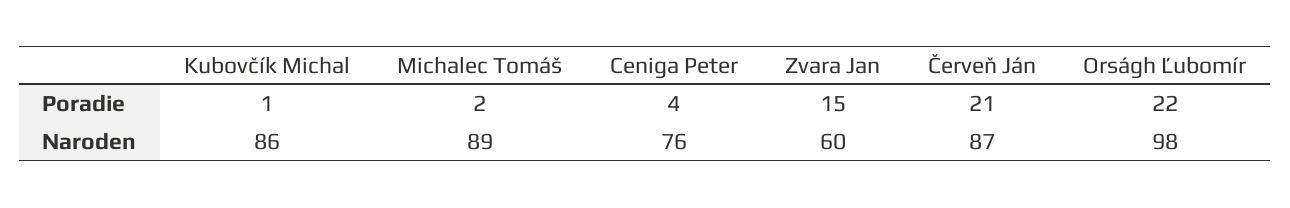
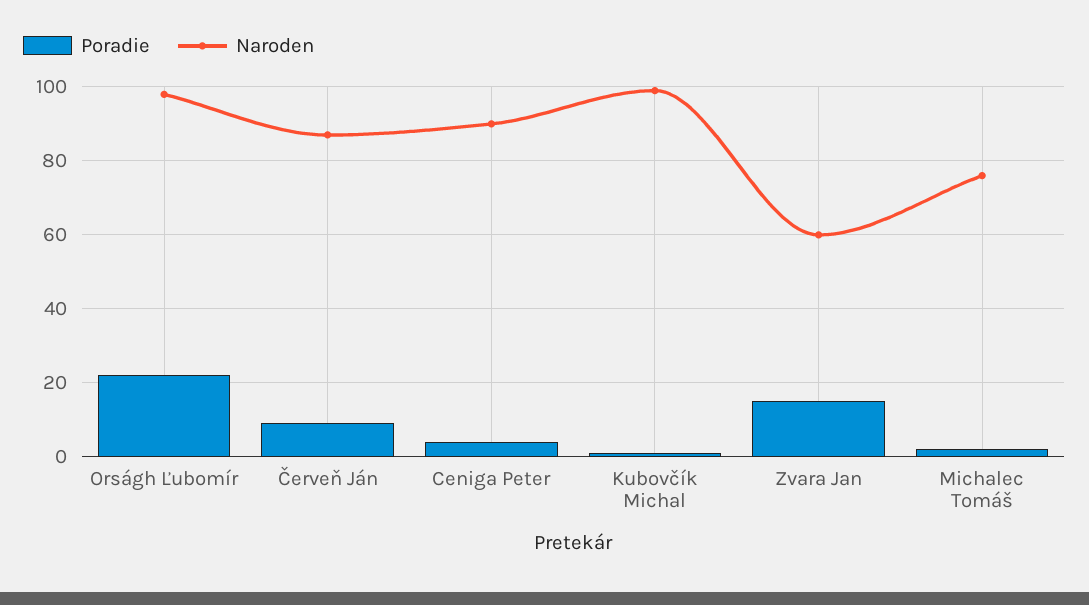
  {
    "Poradie": {
      "Kubovčík Michal": 1,
      "Michalec Tomáš": 2,
      "Ceniga Peter": 4,
      "Zvara Jan": 15,
-     "Červeň Ján": 21,
+     "Červeň Ján": 10,
      "Orságh Ľubomír": 22
    },
    "Naroden": {
-     "Kubovčík Michal": 86,
+     "Kubovčík Michal": 100,
-     "Michalec Tomáš": 89,
+     "Michalec Tomáš": 75,
-     "Ceniga Peter": 76,
+     "Ceniga Peter": 90,
      "Zvara Jan": 60,
      "Červeň Ján": 87,
      "Orságh Ľubomír": 98
    }
  }

